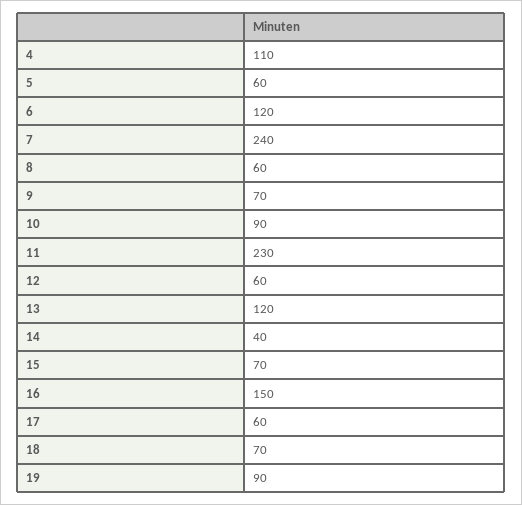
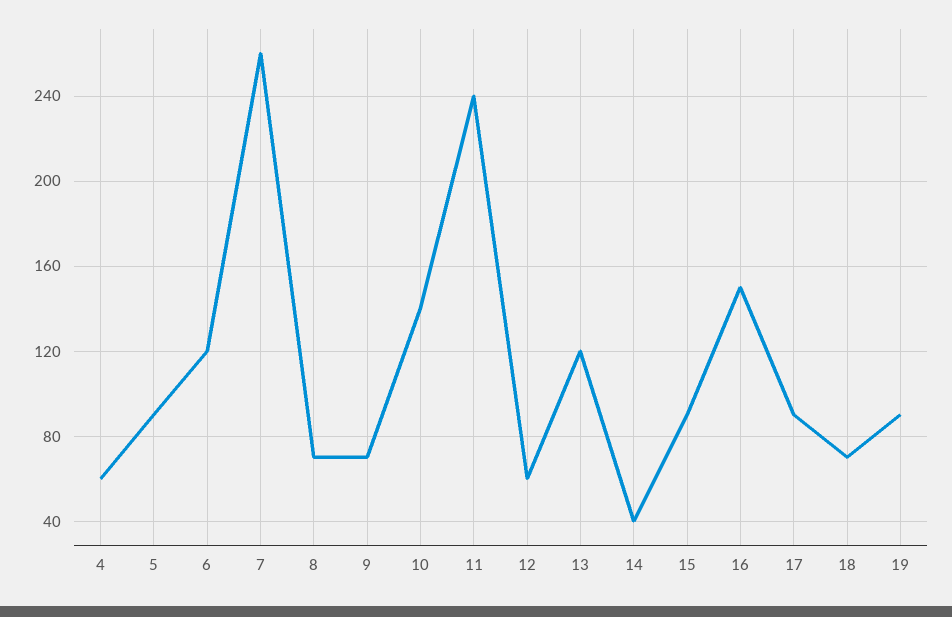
  {
-   "4": 110,
+   "4": 60,
-   "5": 60,
+   "5": 90,
    "6": 120,
-   "7": 240,
+   "7": 260,
-   "8": 60,
+   "8": 70,
    "9": 70,
-   "10": 90,
+   "10": 140,
-   "11": 230,
+   "11": 240,
    "12": 60,
    "13": 120,
    "14": 40,
-   "15": 70,
+   "15": 90,
    "16": 150,
-   "17": 60,
+   "17": 90,
    "18": 70,
    "19": 90
  }

